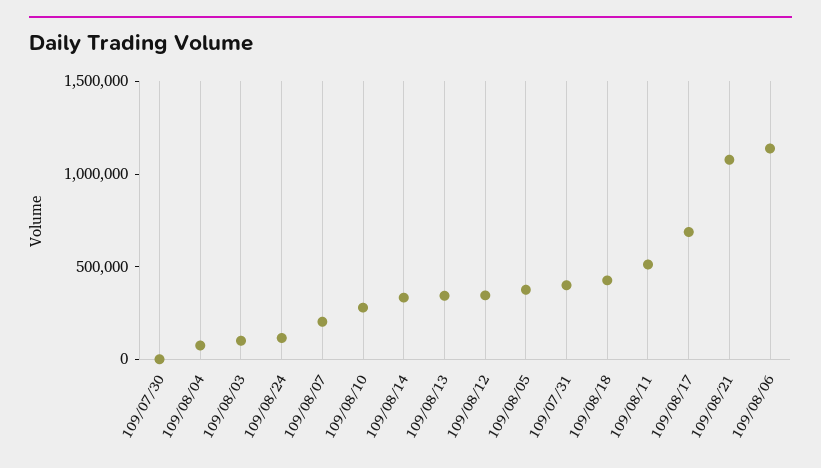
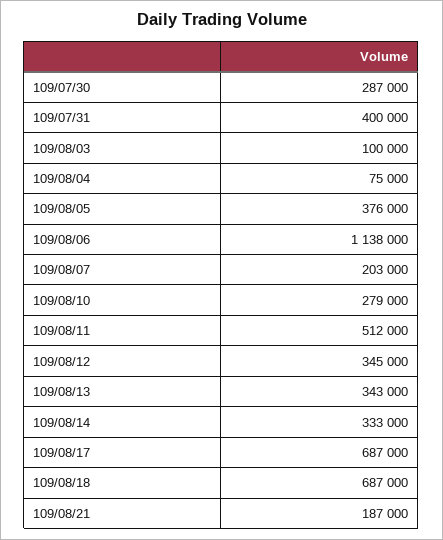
  {
-   "109/07/30": 0,
+   "109/07/30": 287000,
    "109/08/04": 75000,
    "109/08/03": 100000,
-   "109/08/24": 100000,
    "109/08/07": 203000,
    "109/08/10": 279000,
    "109/08/14": 333000,
    "109/08/13": 343000,
    "109/08/12": 345000,
    "109/08/05": 376000,
    "109/07/31": 400000,
-   "109/08/18": 400000,
+   "109/08/18": 687000,
    "109/08/11": 512000,
    "109/08/17": 687000,
-   "109/08/21": 1100000,
+   "109/08/21": 187000,
    "109/08/06": 1138000
  }

